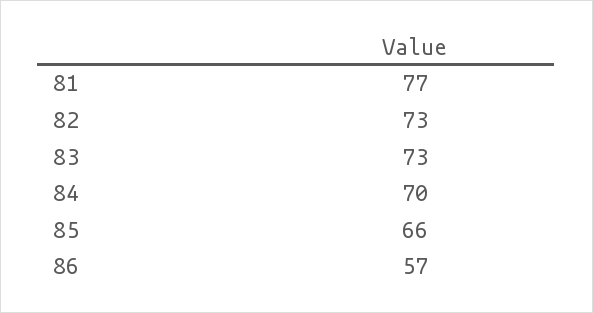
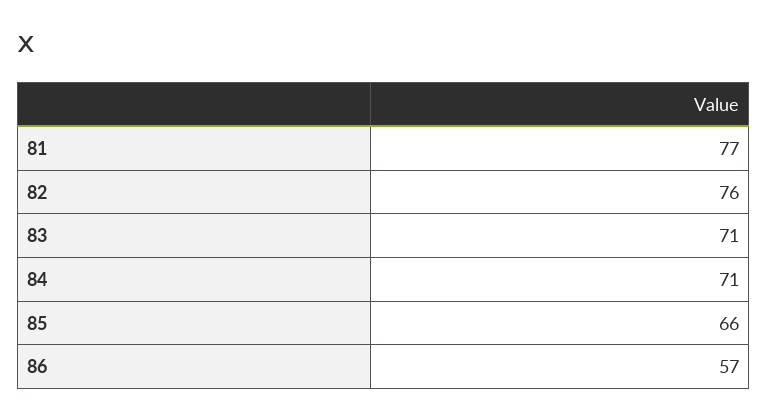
  {
    "81": 77,
-   "82": 73,
+   "82": 76,
-   "83": 73,
+   "83": 71,
-   "84": 70,
+   "84": 71,
    "85": 66,
    "86": 57
  }

